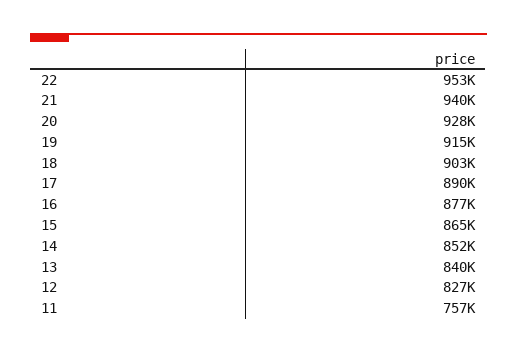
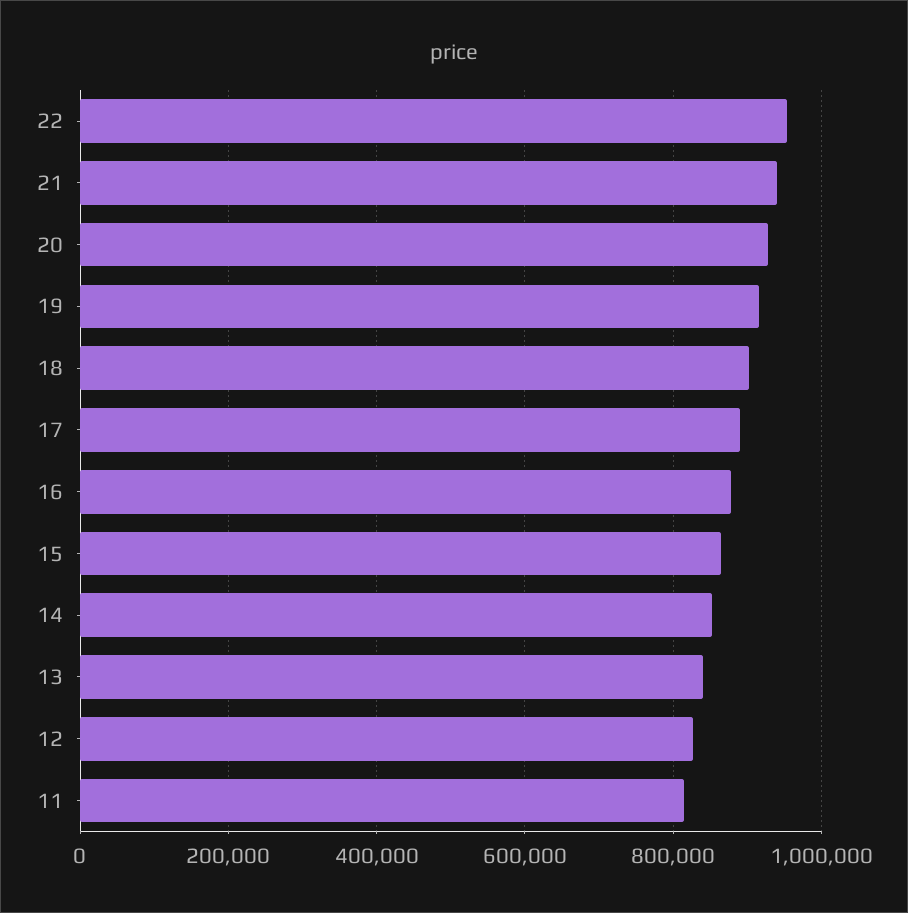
  {
    "22": 953000,
    "21": 940000,
    "20": 928000,
    "19": 915000,
    "18": 903000,
    "17": 890000,
    "16": 877000,
    "15": 865000,
    "14": 852000,
    "13": 840000,
    "12": 827000,
-   "11": 757000
+   "11": 820000
  }

